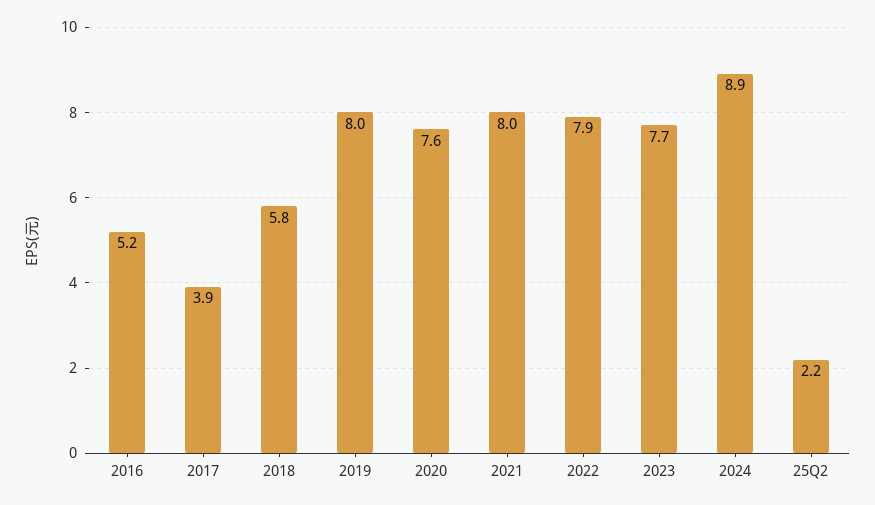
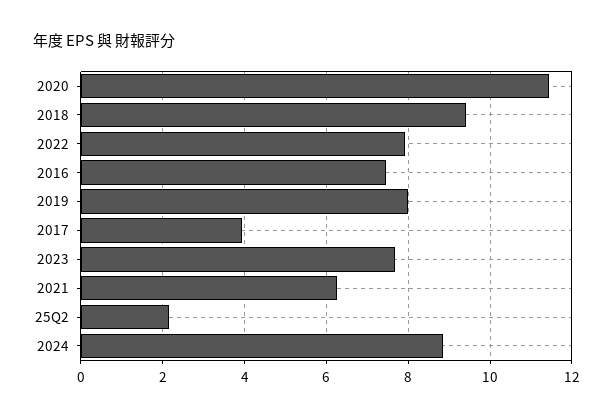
  {
-   "2016": 5.2,
+   "2016": 7.4,
    "2017": 3.9,
-   "2018": 5.8,
+   "2018": 9.4,
    "2019": 8,
-   "2020": 7.6,
+   "2020": 11.4,
-   "2021": 8,
+   "2021": 6.2,
    "2022": 7.9,
    "2023": 7.7,
    "2024": 8.9,
    "25Q2": 2.2
  }

